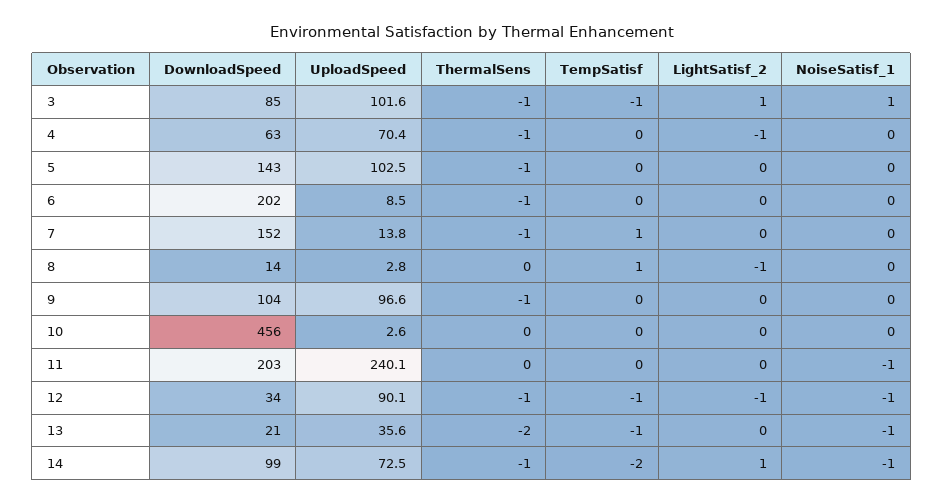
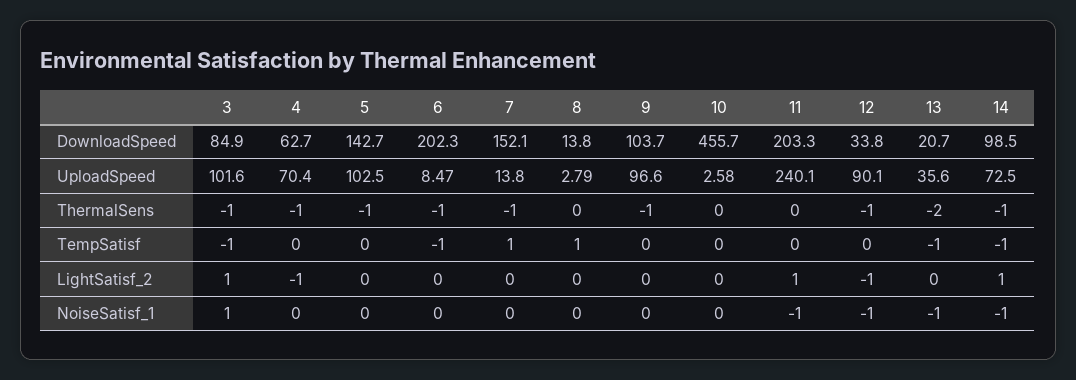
  {
    "DownloadSpeed": {
      "3": 84.9,
      "4": 62.7,
      "5": 142.7,
      "6": 202.3,
      "7": 152.1,
      "8": 13.8,
      "9": 103.7,
      "10": 455.7,
      "11": 203.3,
      "12": 33.8,
      "13": 20.7,
      "14": 98.5
    },
    "UploadSpeed": {
      "3": 101.6,
      "4": 70.4,
      "5": 102.5,
      "6": 8.47,
      "7": 13.8,
      "8": 2.79,
      "9": 96.6,
      "10": 2.58,
      "11": 240.1,
      "12": 90.1,
      "13": 35.6,
      "14": 72.5
    },
    "ThermalSens": {
      "3": -1,
      "4": -1,
      "5": -1,
      "6": -1,
      "7": -1,
      "8": 0,
      "9": -1,
      "10": 0,
      "11": 0,
      "12": -1,
      "13": -2,
      "14": -1
    },
    "TempSatisf": {
      "3": -1,
      "4": 0,
      "5": 0,
-     "6": 0,
+     "6": -1,
      "7": 1,
      "8": 1,
      "9": 0,
      "10": 0,
      "11": 0,
-     "12": -1,
+     "12": 0,
      "13": -1,
-     "14": -2
+     "14": -1
    },
    "LightSatisf_2": {
      "3": 1,
      "4": -1,
      "5": 0,
      "6": 0,
      "7": 0,
-     "8": -1,
+     "8": 0,
      "9": 0,
      "10": 0,
-     "11": 0,
+     "11": 1,
      "12": -1,
      "13": 0,
      "14": 1
    },
    "NoiseSatisf_1": {
      "3": 1,
      "4": 0,
      "5": 0,
      "6": 0,
      "7": 0,
      "8": 0,
      "9": 0,
      "10": 0,
      "11": -1,
      "12": -1,
      "13": -1,
      "14": -1
    }
  }

